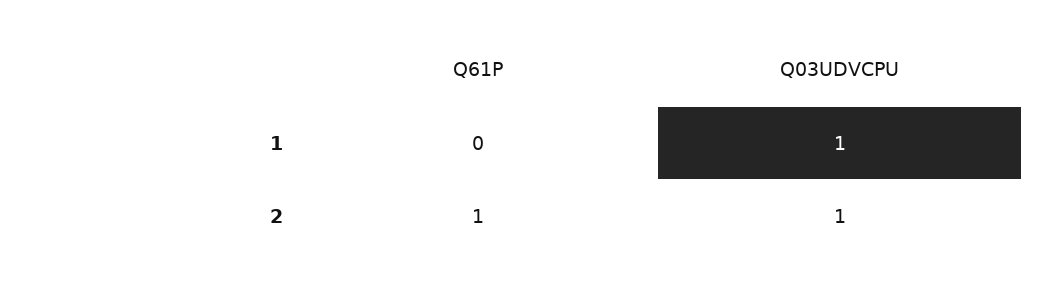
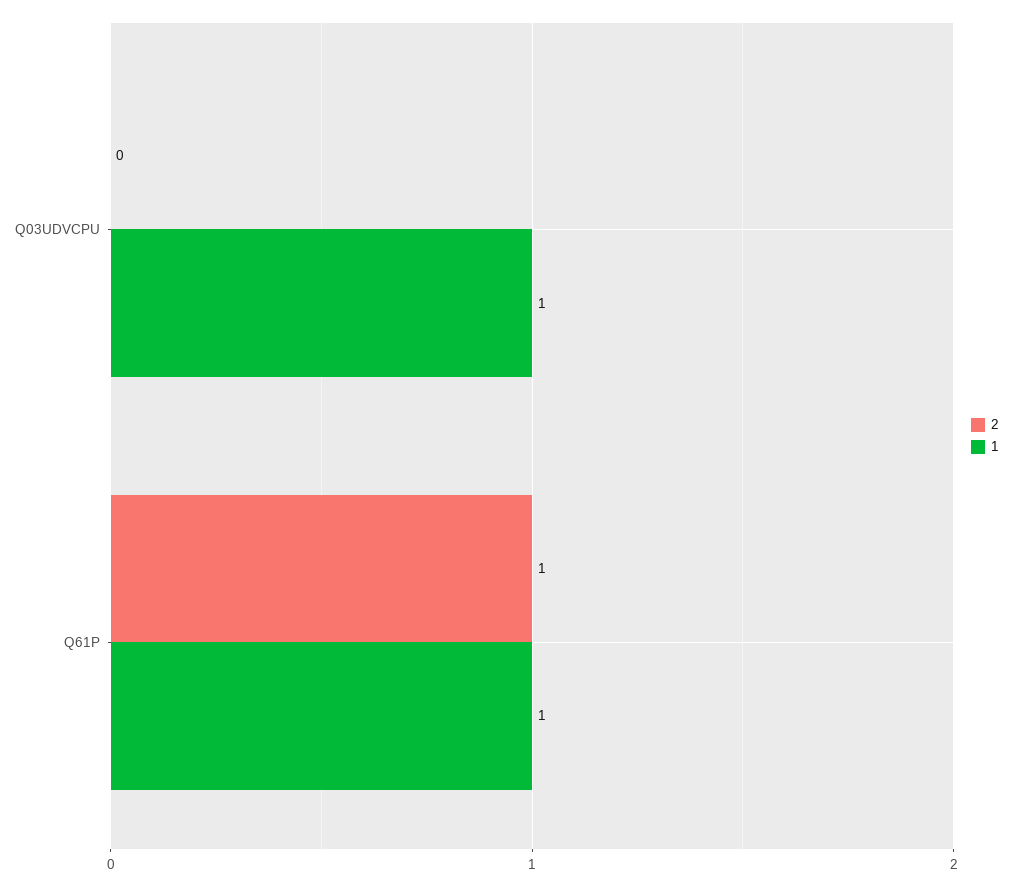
  {
    "1": {
-     "Q61P": 0,
+     "Q61P": 1,
      "Q03UDVCPU": 1
    },
    "2": {
      "Q61P": 1,
-     "Q03UDVCPU": 1
+     "Q03UDVCPU": 0
    }
  }

